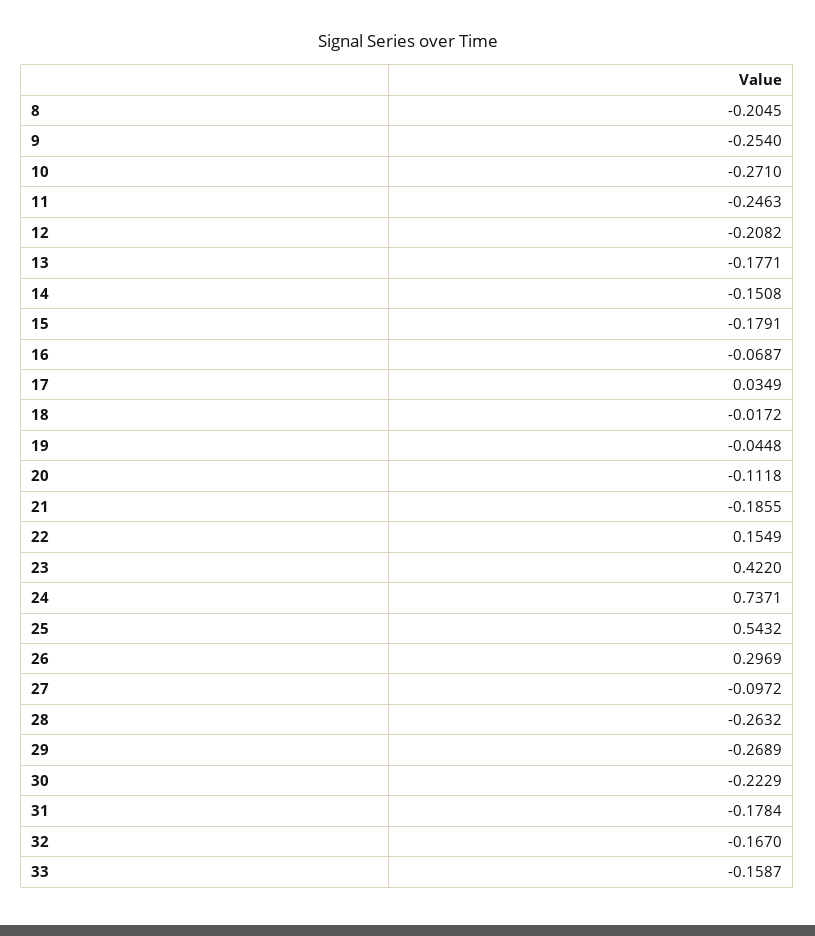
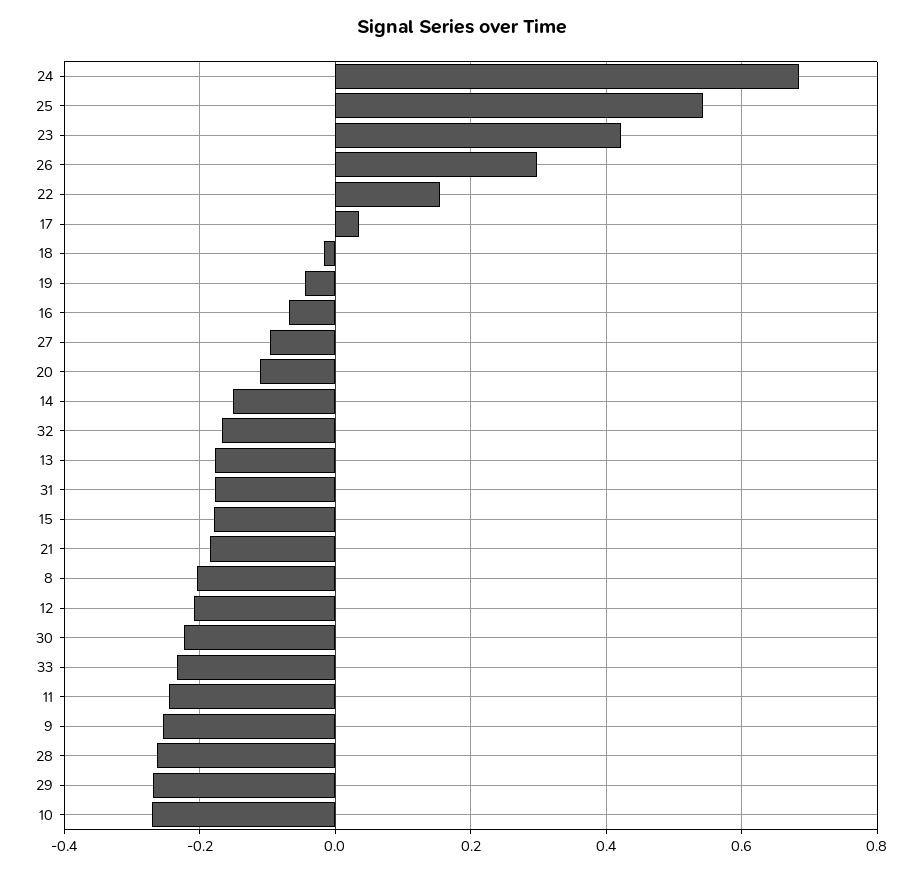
  {
    "8": -0.2045,
    "9": -0.254,
    "10": -0.271,
    "11": -0.2463,
    "12": -0.2082,
    "13": -0.1771,
    "14": -0.1508,
    "15": -0.1791,
    "16": -0.0687,
    "17": 0.0349,
    "18": -0.0172,
    "19": -0.0448,
    "20": -0.1118,
    "21": -0.1855,
    "22": 0.1549,
    "23": 0.422,
-   "24": 0.7371,
+   "24": 0.68,
    "25": 0.5432,
    "26": 0.2969,
    "27": -0.0972,
    "28": -0.2632,
    "29": -0.2689,
    "30": -0.2229,
    "31": -0.1784,
    "32": -0.167,
-   "33": -0.1587
+   "33": -0.24
  }

